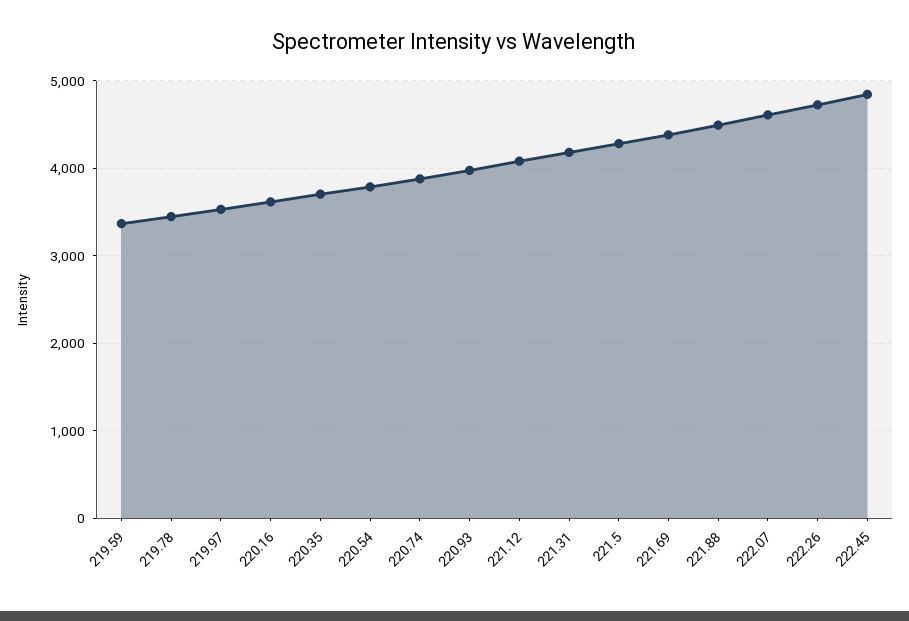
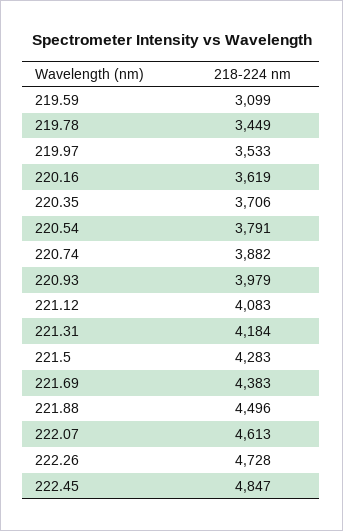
  {
-   "219.59": 3400,
+   "219.59": 3099,
    "219.78": 3449,
    "219.97": 3533,
    "220.16": 3619,
    "220.35": 3706,
    "220.54": 3791,
    "220.74": 3882,
    "220.93": 3979,
    "221.12": 4083,
    "221.31": 4184,
    "221.5": 4283,
    "221.69": 4383,
    "221.88": 4496,
    "222.07": 4613,
    "222.26": 4728,
    "222.45": 4847
  }

